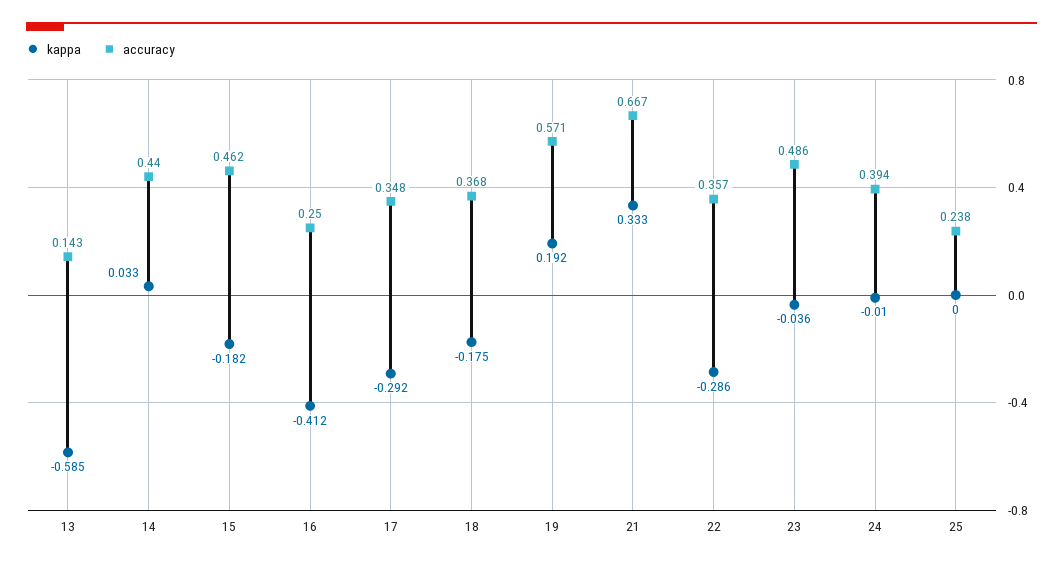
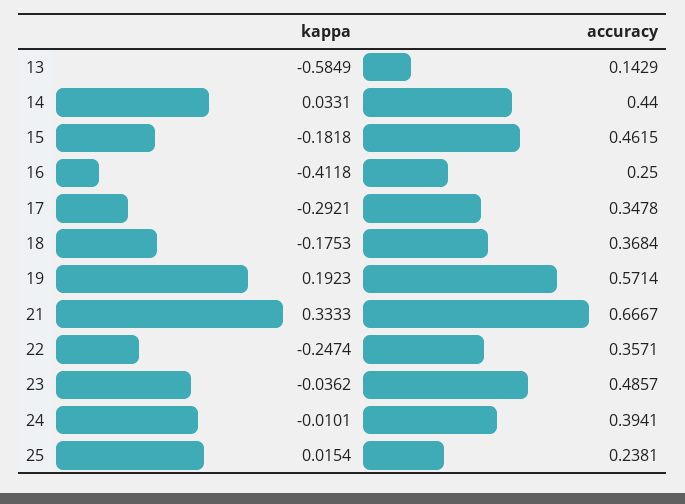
  {
    "kappa": {
      "13": -0.5849,
      "14": 0.0331,
      "15": -0.1818,
      "16": -0.4118,
      "17": -0.2921,
      "18": -0.1753,
      "19": 0.1923,
      "21": 0.3333,
-     "22": -0.286,
+     "22": -0.2474,
      "23": -0.0362,
      "24": -0.0101,
-     "25": 0
+     "25": 0.0154
    },
    "accuracy": {
      "13": 0.1429,
      "14": 0.44,
      "15": 0.4615,
      "16": 0.25,
      "17": 0.3478,
      "18": 0.3684,
      "19": 0.5714,
      "21": 0.6667,
      "22": 0.3571,
      "23": 0.4857,
      "24": 0.3941,
      "25": 0.2381
    }
  }

